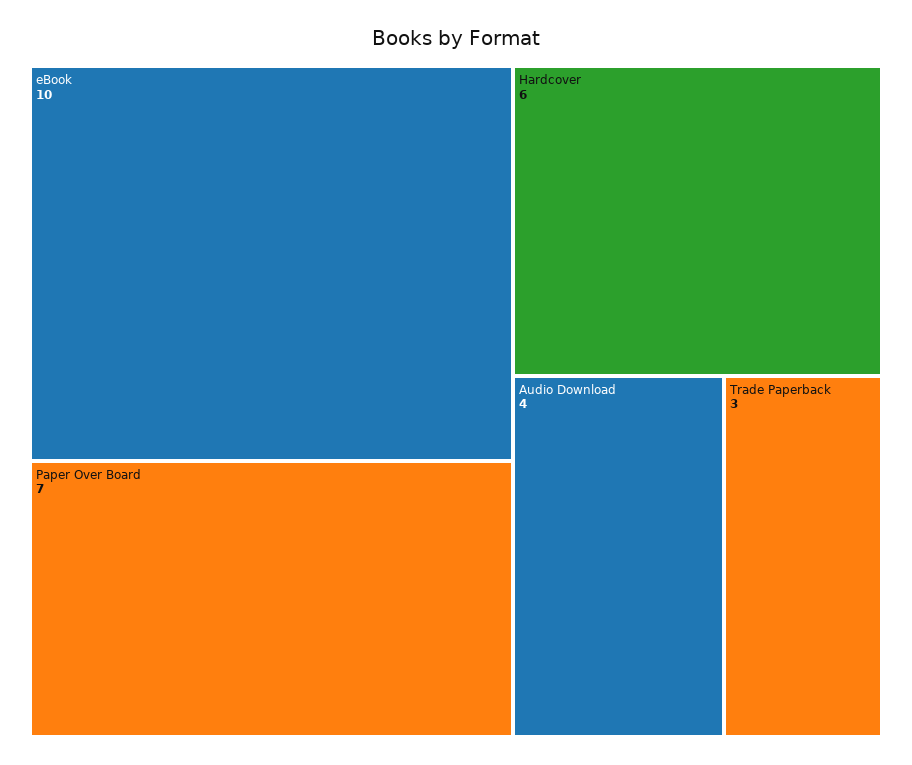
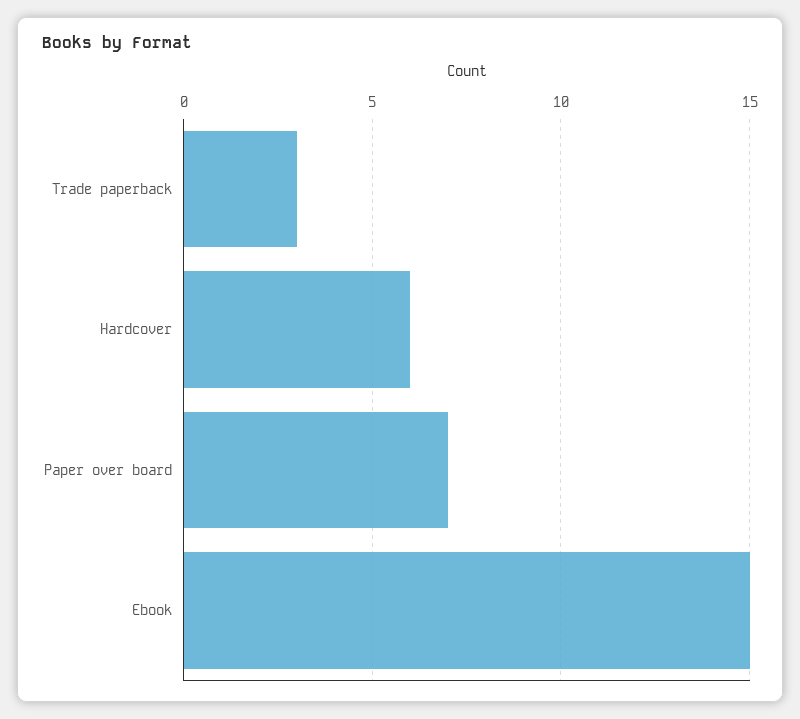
  {
-   "eBook": 10,
+   "eBook": 15,
    "Paper Over Board": 7,
    "Hardcover": 6,
-   "Audio Download": 4,
    "Trade Paperback": 3
  }

